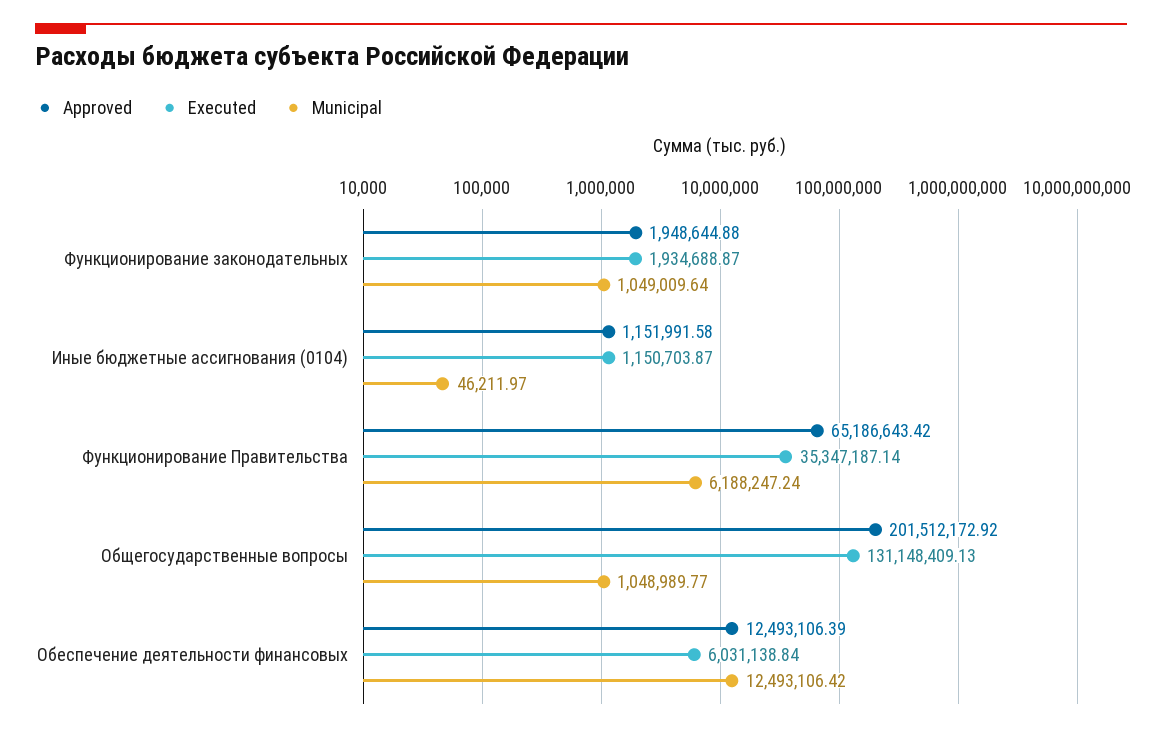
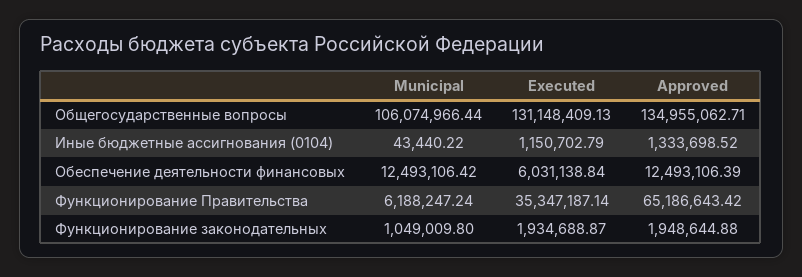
  {
    "Approved": {
      "Функционирование законодательных": 1948644.88,
-     "Иные бюджетные ассигнования (0104)": 1151991.58,
+     "Иные бюджетные ассигнования (0104)": 1333698.52,
      "Функционирование Правительства": 65186643.42,
-     "Общегосударственные вопросы": 201512172.92,
+     "Общегосударственные вопросы": 134955062.71,
      "Обеспечение деятельности финансовых": 12493106.39
    },
    "Executed": {
      "Функционирование законодательных": 1934688.87,
-     "Иные бюджетные ассигнования (0104)": 1150703.87,
+     "Иные бюджетные ассигнования (0104)": 1150702.79,
      "Функционирование Правительства": 35347187.14,
      "Общегосударственные вопросы": 131148409.13,
      "Обеспечение деятельности финансовых": 6031138.84
    },
    "Municipal": {
-     "Функционирование законодательных": 1049009.64,
+     "Функционирование законодательных": 1049009.8,
-     "Иные бюджетные ассигнования (0104)": 46211.97,
+     "Иные бюджетные ассигнования (0104)": 43440.22,
      "Функционирование Правительства": 6188247.24,
-     "Общегосударственные вопросы": 1048989.77,
+     "Общегосударственные вопросы": 106074966.44,
      "Обеспечение деятельности финансовых": 12493106.42
    }
  }

